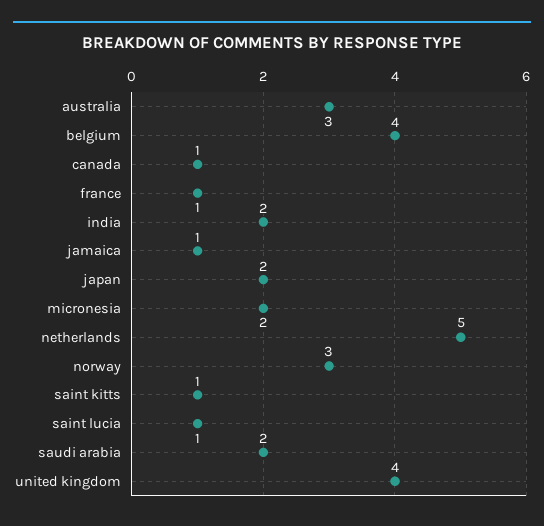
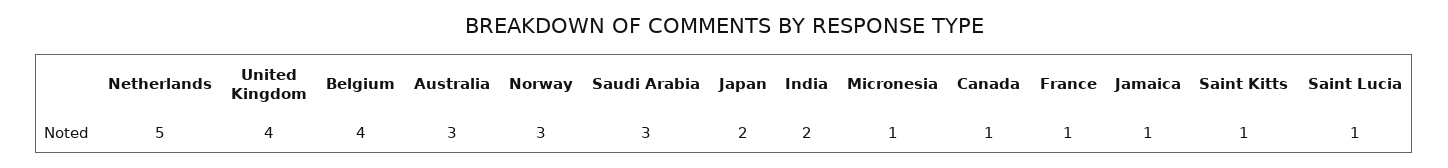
  {
    "australia": 3,
    "belgium": 4,
    "canada": 1,
    "france": 1,
    "india": 2,
    "jamaica": 1,
    "japan": 2,
-   "micronesia": 2,
+   "micronesia": 1,
    "netherlands": 5,
    "norway": 3,
    "saint kitts": 1,
    "saint lucia": 1,
-   "saudi arabia": 2,
+   "saudi arabia": 3,
    "united kingdom": 4
  }

